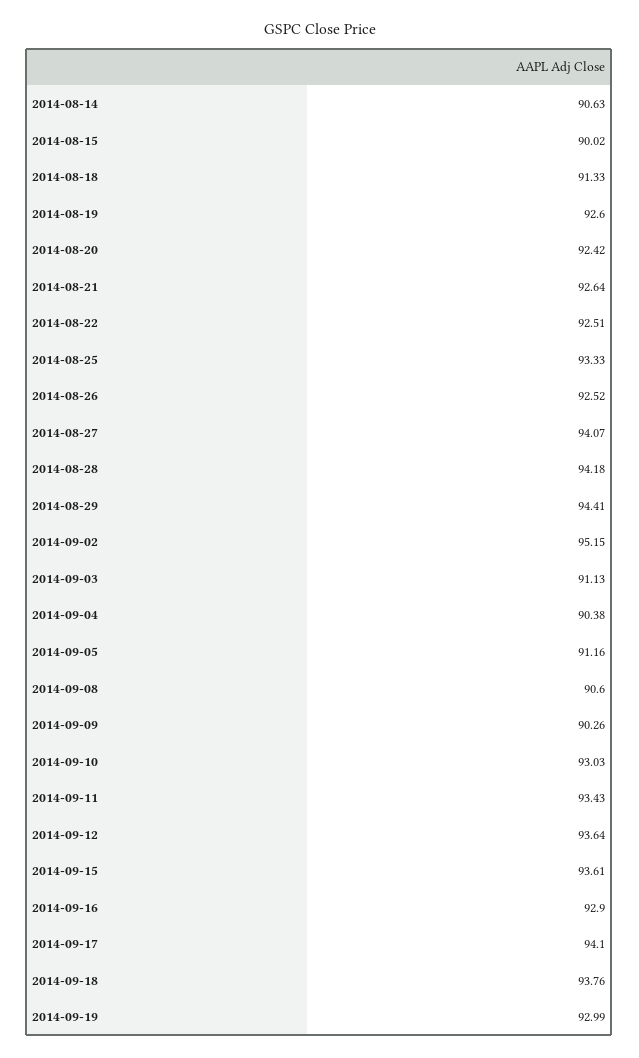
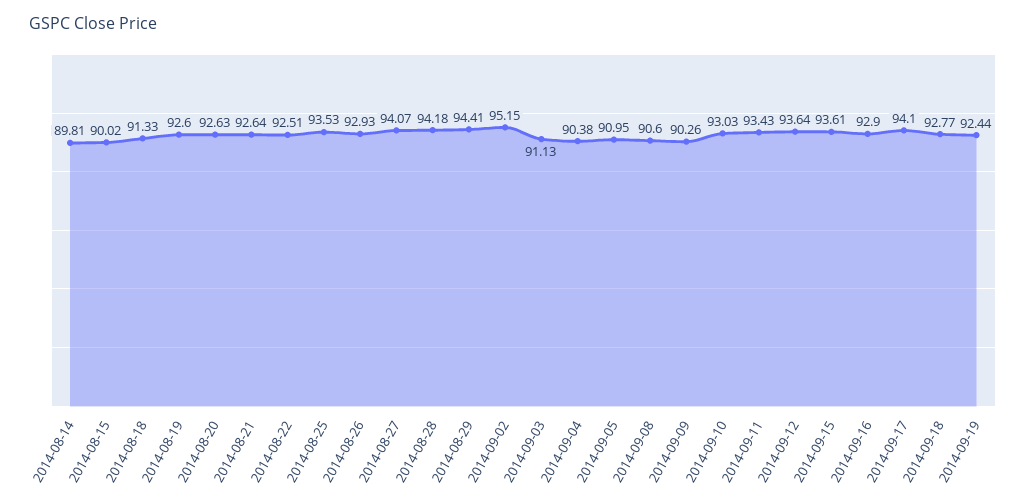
  {
-   "2014-08-14": 90.63,
+   "2014-08-14": 89.81,
    "2014-08-15": 90.02,
    "2014-08-18": 91.33,
    "2014-08-19": 92.6,
-   "2014-08-20": 92.42,
+   "2014-08-20": 92.63,
    "2014-08-21": 92.64,
    "2014-08-22": 92.51,
-   "2014-08-25": 93.33,
+   "2014-08-25": 93.53,
-   "2014-08-26": 92.52,
+   "2014-08-26": 92.93,
    "2014-08-27": 94.07,
    "2014-08-28": 94.18,
    "2014-08-29": 94.41,
    "2014-09-02": 95.15,
    "2014-09-03": 91.13,
    "2014-09-04": 90.38,
-   "2014-09-05": 91.16,
+   "2014-09-05": 90.95,
    "2014-09-08": 90.6,
    "2014-09-09": 90.26,
    "2014-09-10": 93.03,
    "2014-09-11": 93.43,
    "2014-09-12": 93.64,
    "2014-09-15": 93.61,
    "2014-09-16": 92.9,
    "2014-09-17": 94.1,
-   "2014-09-18": 93.76,
+   "2014-09-18": 92.77,
-   "2014-09-19": 92.99
+   "2014-09-19": 92.44
  }

